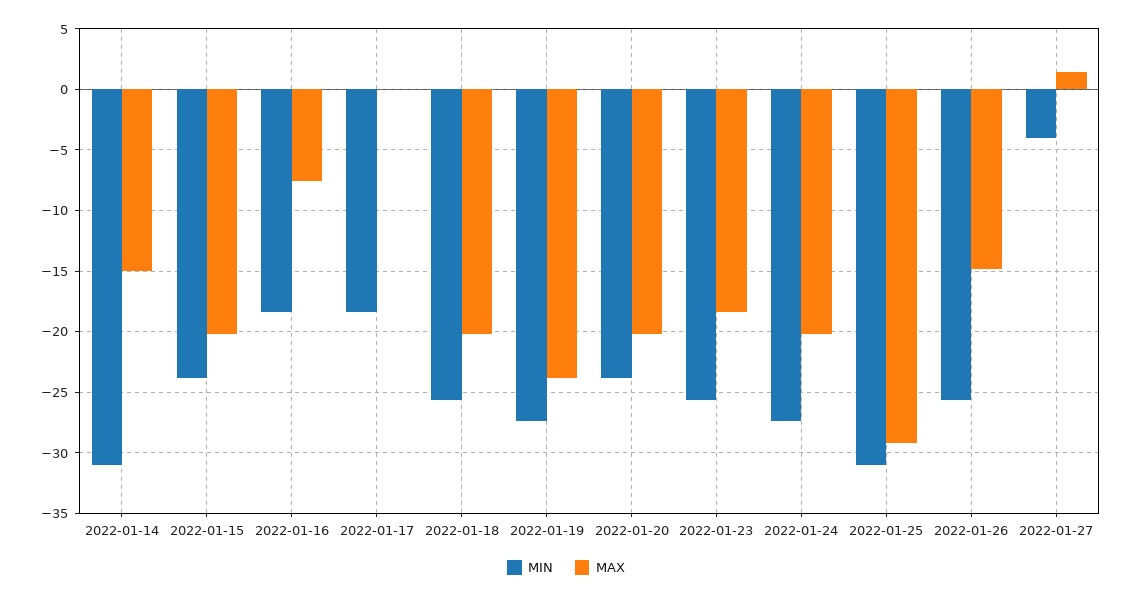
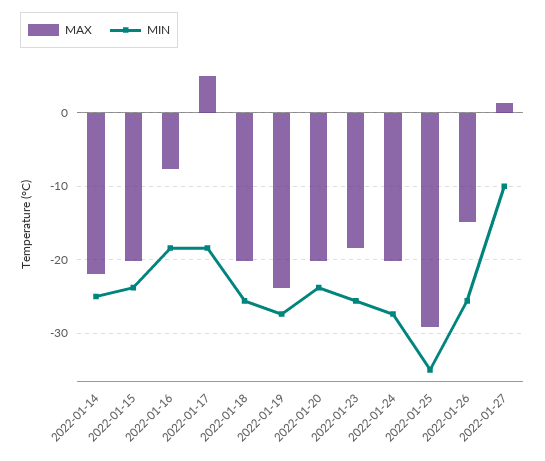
  {
    "MIN": {
-     "2022-01-14": -31,
+     "2022-01-14": -25,
      "2022-01-15": -24,
      "2022-01-16": -18.5,
      "2022-01-17": -18.5,
      "2022-01-18": -25.5,
      "2022-01-19": -27.5,
      "2022-01-20": -24,
      "2022-01-23": -25.5,
      "2022-01-24": -27.5,
-     "2022-01-25": -31,
+     "2022-01-25": -35,
      "2022-01-26": -25.5,
-     "2022-01-27": -4
+     "2022-01-27": -10
    },
    "MAX": {
-     "2022-01-14": -15,
+     "2022-01-14": -22,
      "2022-01-15": -20,
      "2022-01-16": -7.5,
-     "2022-01-17": 0,
+     "2022-01-17": 5,
      "2022-01-18": -20,
      "2022-01-19": -24,
      "2022-01-20": -20,
      "2022-01-23": -18.5,
      "2022-01-24": -20,
      "2022-01-25": -29,
      "2022-01-26": -15,
      "2022-01-27": 1.5
    }
  }

